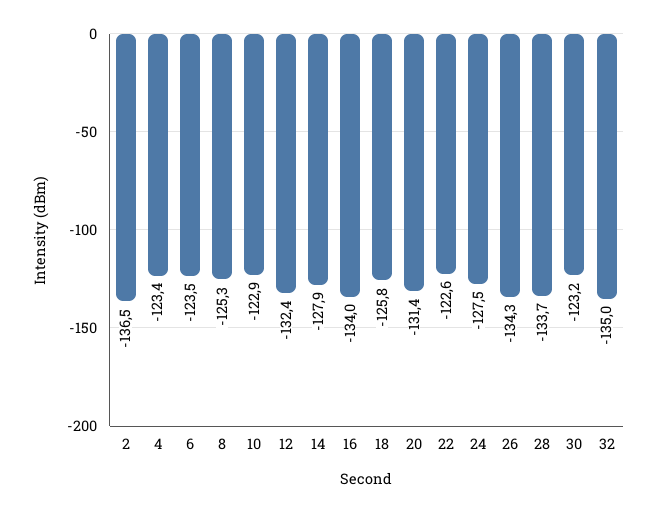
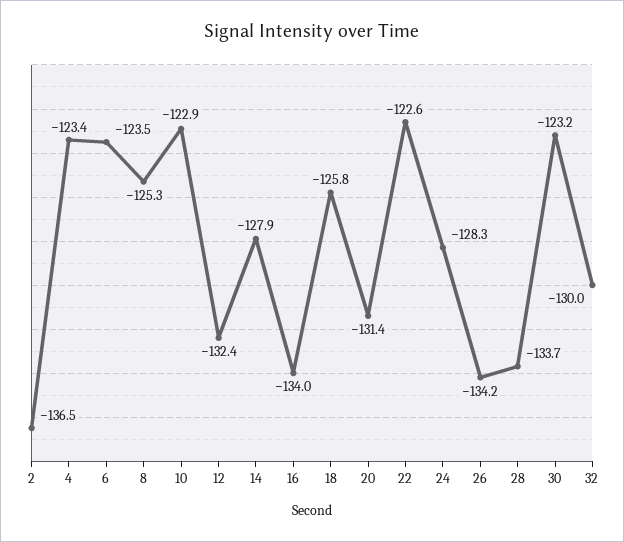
  {
    "2": -136.5,
    "4": -123.4,
    "6": -123.5,
    "8": -125.3,
    "10": -122.9,
    "12": -132.4,
    "14": -127.9,
    "16": -134,
    "18": -125.8,
    "20": -131.4,
    "22": -122.6,
-   "24": -127.5,
+   "24": -128.3,
-   "26": -134.3,
+   "26": -134.2,
    "28": -133.7,
    "30": -123.2,
-   "32": -135
+   "32": -130
  }

